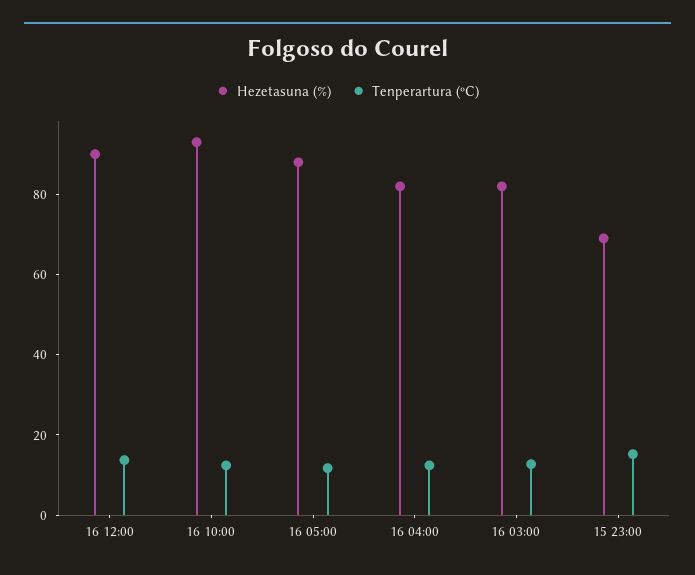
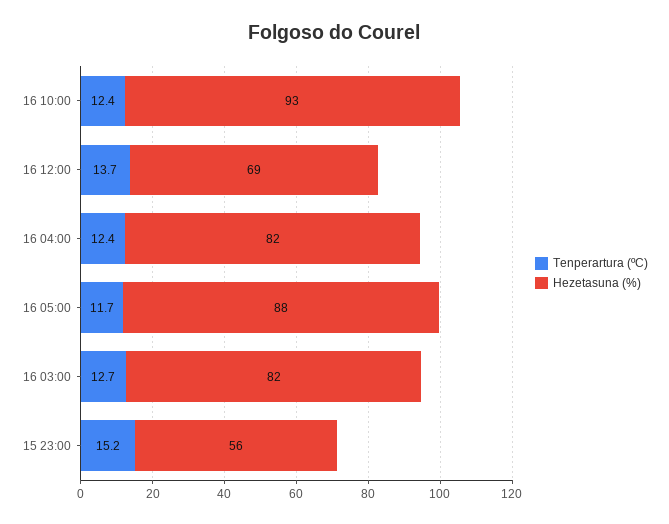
  {
    "Hezetasuna (%)": {
-     "16 12:00": 90,
+     "16 12:00": 69,
      "16 10:00": 93,
      "16 05:00": 88,
      "16 04:00": 82,
      "16 03:00": 82,
-     "15 23:00": 70
+     "15 23:00": 56
    },
    "Tenperartura (ºC)": {
      "16 12:00": 13.7,
      "16 10:00": 12.4,
      "16 05:00": 11.7,
      "16 04:00": 12.4,
      "16 03:00": 12.7,
      "15 23:00": 15.2
    }
  }

